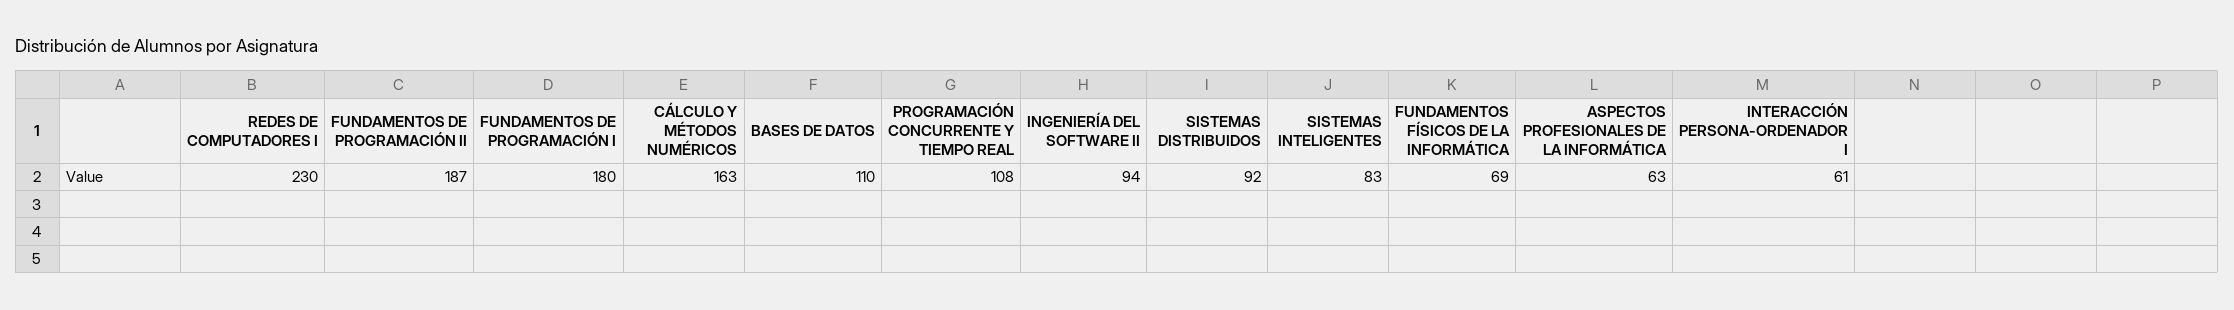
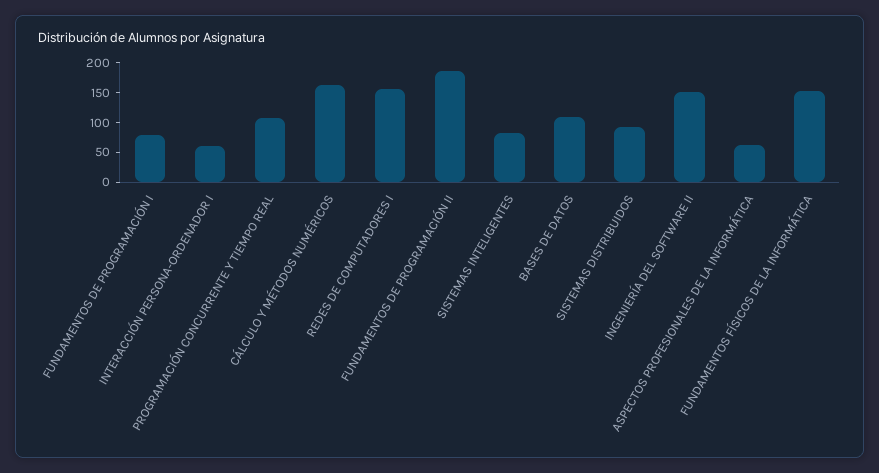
  {
-   "REDES DE COMPUTADORES I": 230,
+   "REDES DE COMPUTADORES I": 150,
    "FUNDAMENTOS DE PROGRAMACIÓN II": 187,
-   "FUNDAMENTOS DE PROGRAMACIÓN I": 180,
+   "FUNDAMENTOS DE PROGRAMACIÓN I": 75,
    "CÁLCULO Y MÉTODOS NUMÉRICOS": 163,
    "BASES DE DATOS": 110,
    "PROGRAMACIÓN CONCURRENTE Y TIEMPO REAL": 108,
-   "INGENIERÍA DEL SOFTWARE II": 94,
+   "INGENIERÍA DEL SOFTWARE II": 150,
    "SISTEMAS DISTRIBUIDOS": 92,
    "SISTEMAS INTELIGENTES": 83,
-   "FUNDAMENTOS FÍSICOS DE LA INFORMÁTICA": 69,
+   "FUNDAMENTOS FÍSICOS DE LA INFORMÁTICA": 150,
    "ASPECTOS PROFESIONALES DE LA INFORMÁTICA": 63,
    "INTERACCIÓN PERSONA-ORDENADOR I": 61
  }

